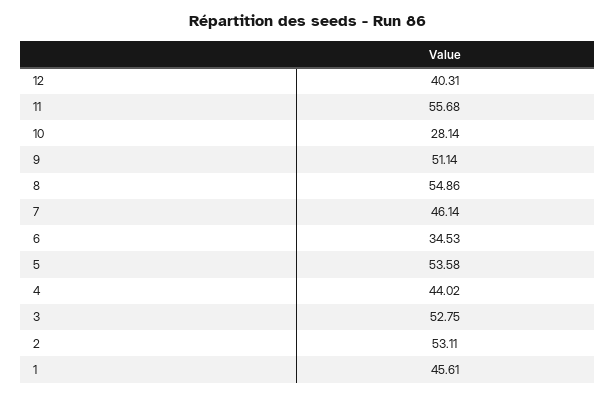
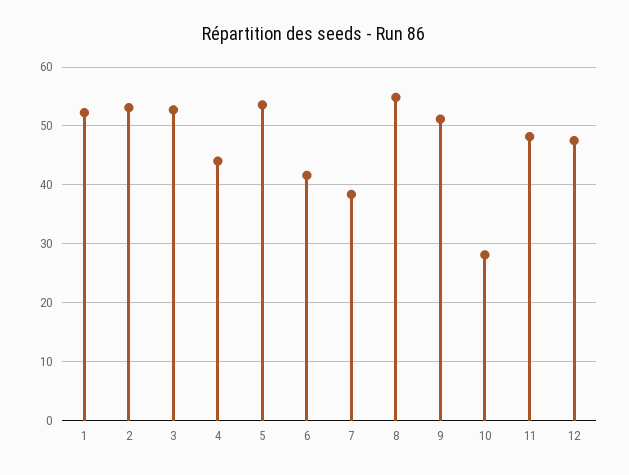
  {
-   "12": 40.31,
+   "12": 48,
-   "11": 55.68,
+   "11": 48,
    "10": 28.14,
    "9": 51.14,
    "8": 54.86,
-   "7": 46.14,
+   "7": 38,
-   "6": 34.53,
+   "6": 42,
    "5": 53.58,
    "4": 44.02,
    "3": 52.75,
    "2": 53.11,
-   "1": 45.61
+   "1": 52
  }

